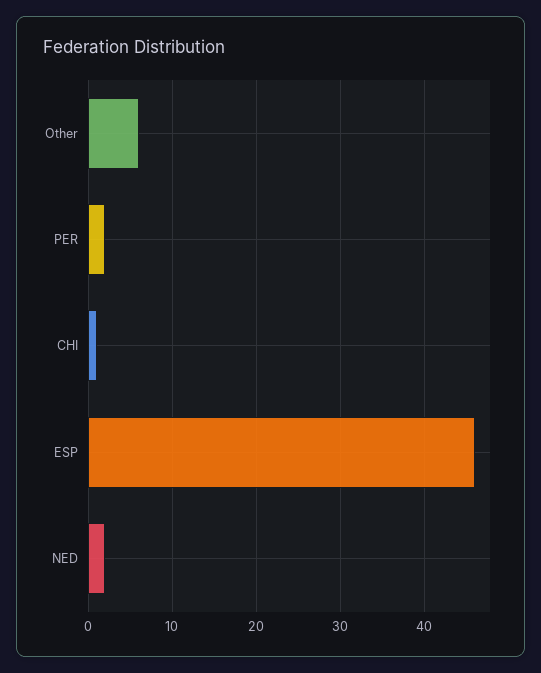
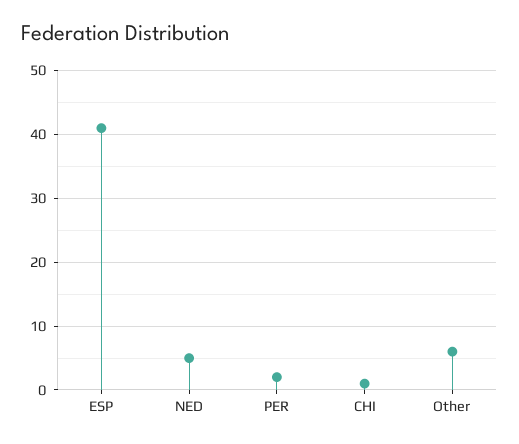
  {
    "Other": 6,
    "PER": 2,
    "CHI": 1,
-   "ESP": 46,
+   "ESP": 41,
-   "NED": 2
+   "NED": 5
  }

